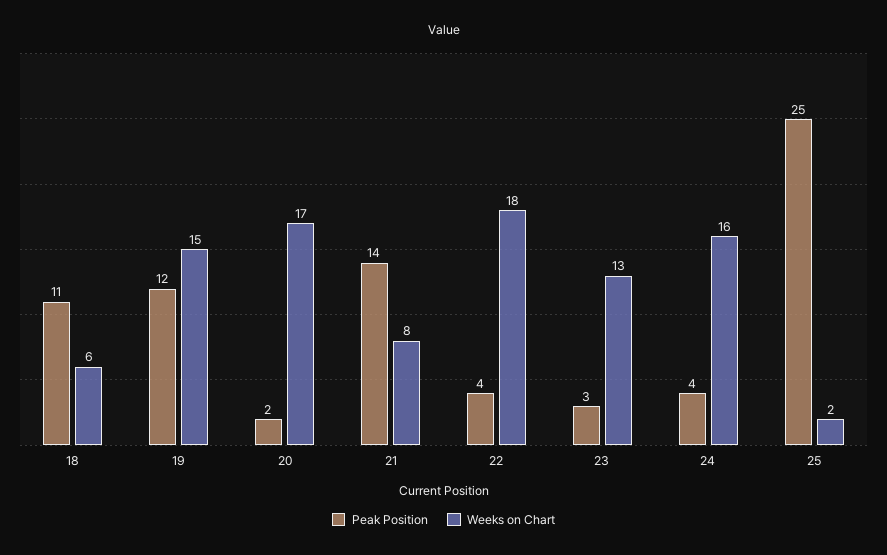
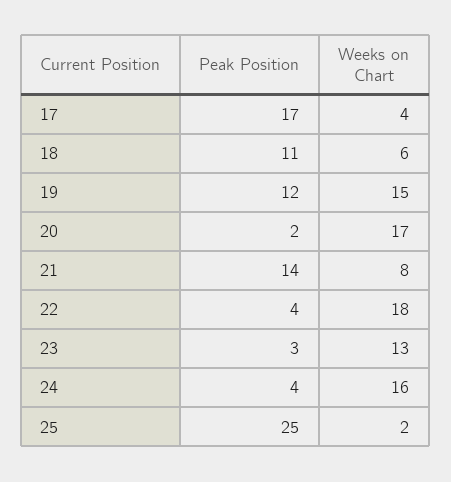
  {
    "Peak Position": {
      "18": 11,
      "19": 12,
      "20": 2,
      "21": 14,
      "22": 4,
      "23": 3,
      "24": 4,
-     "25": 25
+     "25": 25,
+     "17": 17
    },
    "Weeks on Chart": {
      "18": 6,
      "19": 15,
      "20": 17,
      "21": 8,
      "22": 18,
      "23": 13,
      "24": 16,
-     "25": 2
+     "25": 2,
+     "17": 4
    }
  }

